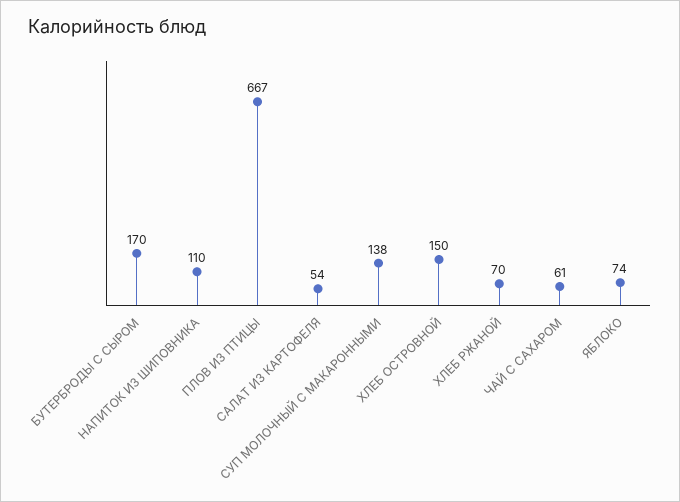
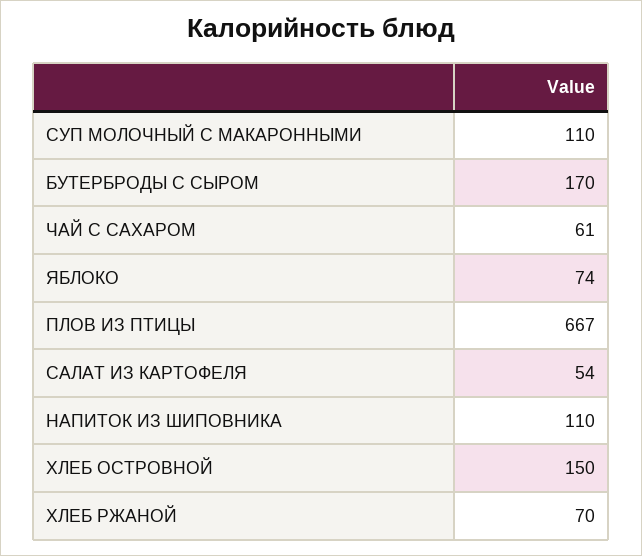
  {
    "БУТЕРБРОДЫ С СЫРОМ": 170,
    "НАПИТОК ИЗ ШИПОВНИКА": 110,
    "ПЛОВ ИЗ ПТИЦЫ": 667,
    "САЛАТ ИЗ КАРТОФЕЛЯ": 54,
-   "СУП МОЛОЧНЫЙ С МАКАРОННЫМИ": 138,
+   "СУП МОЛОЧНЫЙ С МАКАРОННЫМИ": 110,
    "ХЛЕБ ОСТРОВНОЙ": 150,
    "ХЛЕБ РЖАНОЙ": 70,
    "ЧАЙ С САХАРОМ": 61,
    "ЯБЛОКО": 74
  }

